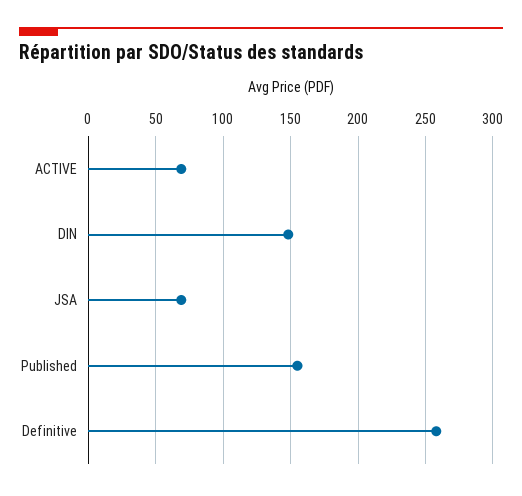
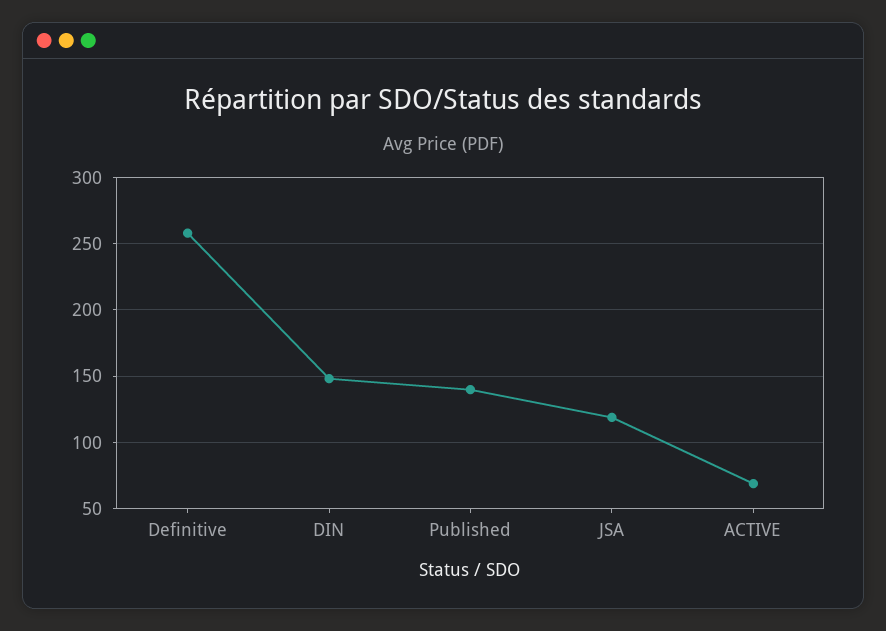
  {
    "ACTIVE": 70,
    "DIN": 150,
-   "JSA": 70,
+   "JSA": 120,
-   "Published": 155,
+   "Published": 140,
    "Definitive": 260
  }

